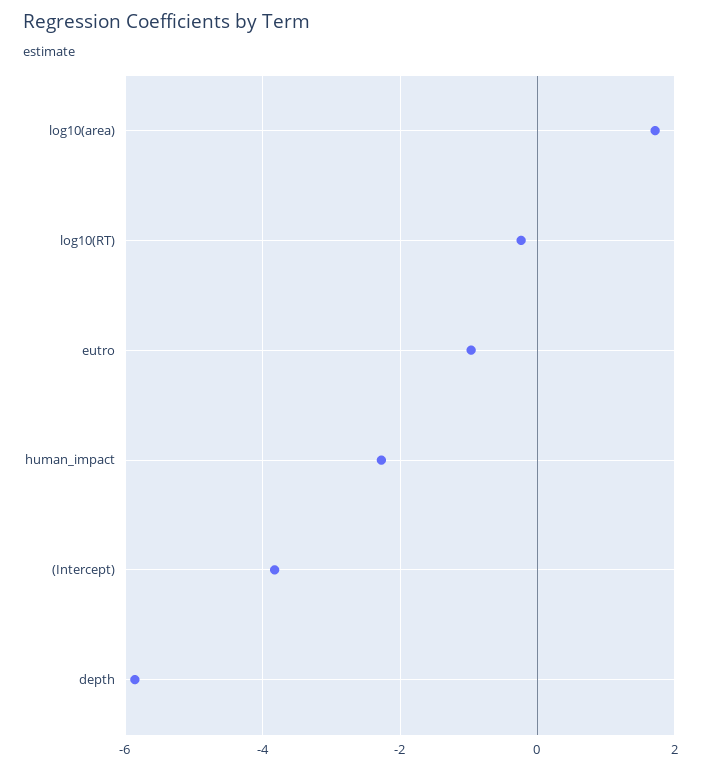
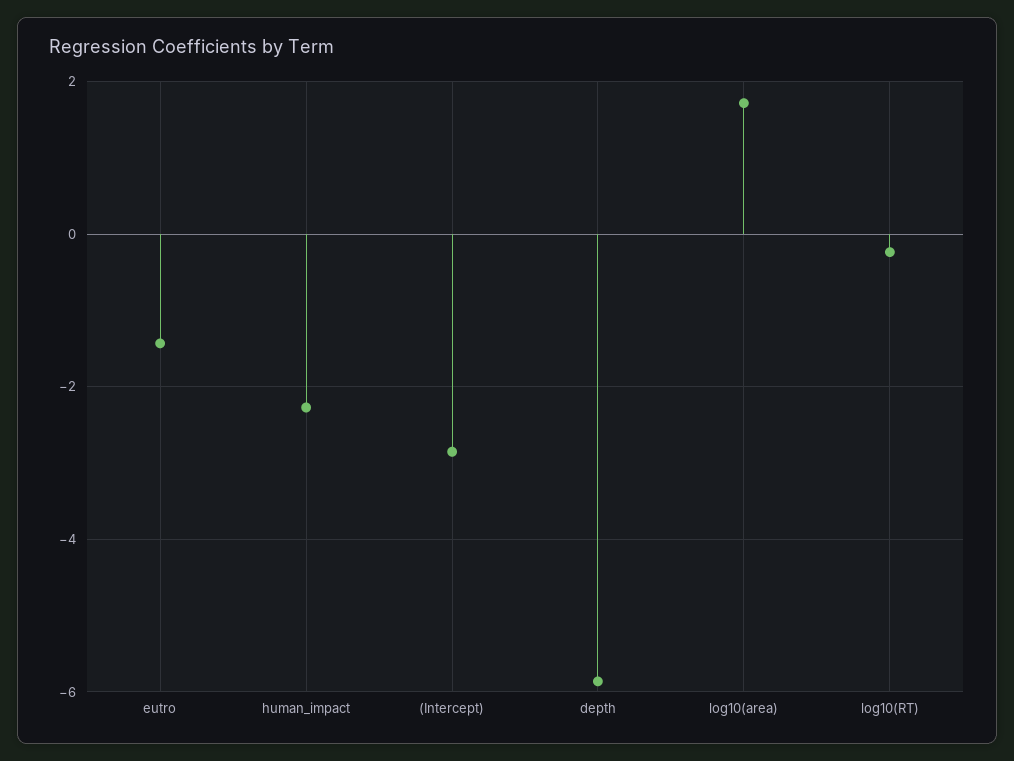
  {
    "log10(area)": 1.8,
    "log10(RT)": -0.2,
-   "eutro": -1,
+   "eutro": -1.4,
    "human_impact": -2.2,
-   "(Intercept)": -3.8,
+   "(Intercept)": -2.8,
    "depth": -5.8
  }

